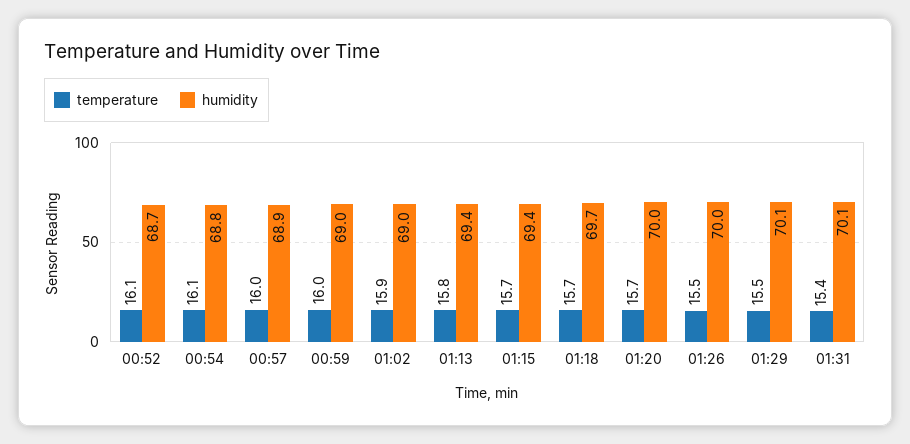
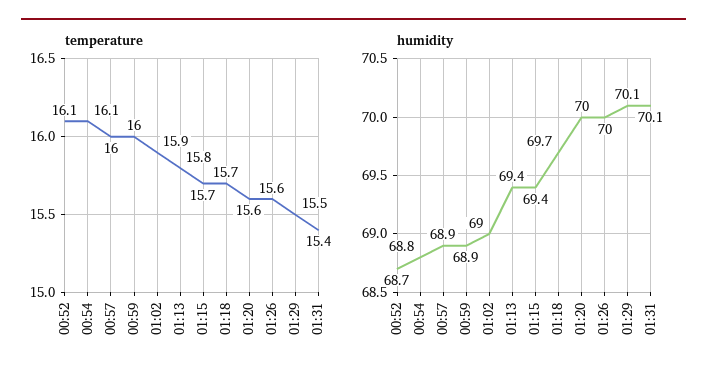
  {
    "temperature": {
      "00:52": 16.1,
      "00:54": 16.1,
      "00:57": 16,
      "00:59": 16,
      "01:02": 15.9,
      "01:13": 15.8,
      "01:15": 15.7,
      "01:18": 15.7,
-     "01:20": 15.7,
+     "01:20": 15.6,
-     "01:26": 15.5,
+     "01:26": 15.6,
      "01:29": 15.5,
      "01:31": 15.4
    },
    "humidity": {
      "00:52": 68.7,
      "00:54": 68.8,
      "00:57": 68.9,
-     "00:59": 69,
+     "00:59": 68.9,
      "01:02": 69,
      "01:13": 69.4,
      "01:15": 69.4,
      "01:18": 69.7,
      "01:20": 70,
      "01:26": 70,
      "01:29": 70.1,
      "01:31": 70.1
    }
  }

